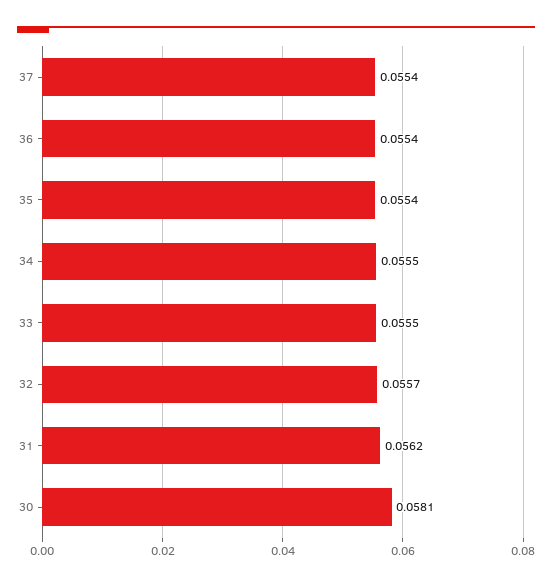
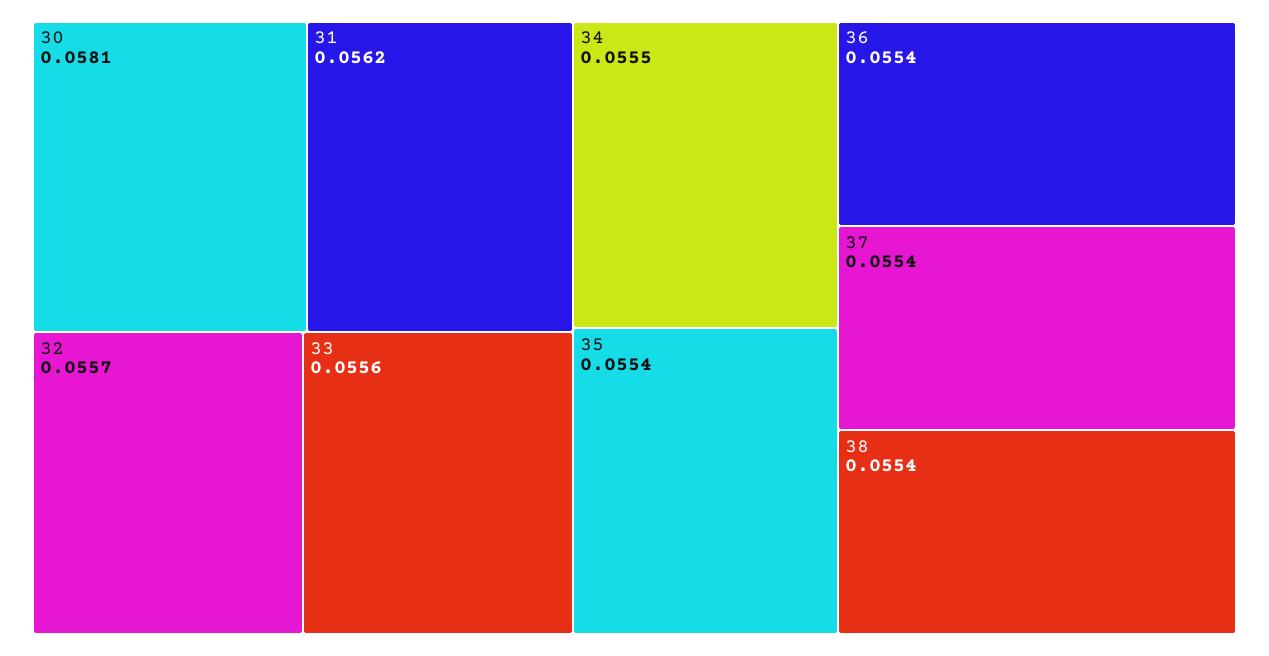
  {
    "37": 0.0554,
    "36": 0.0554,
    "35": 0.0554,
    "34": 0.0555,
-   "33": 0.0555,
+   "33": 0.0556,
    "32": 0.0557,
    "31": 0.0562,
-   "30": 0.0581
+   "30": 0.0581,
+   "38": 0.0554
  }

